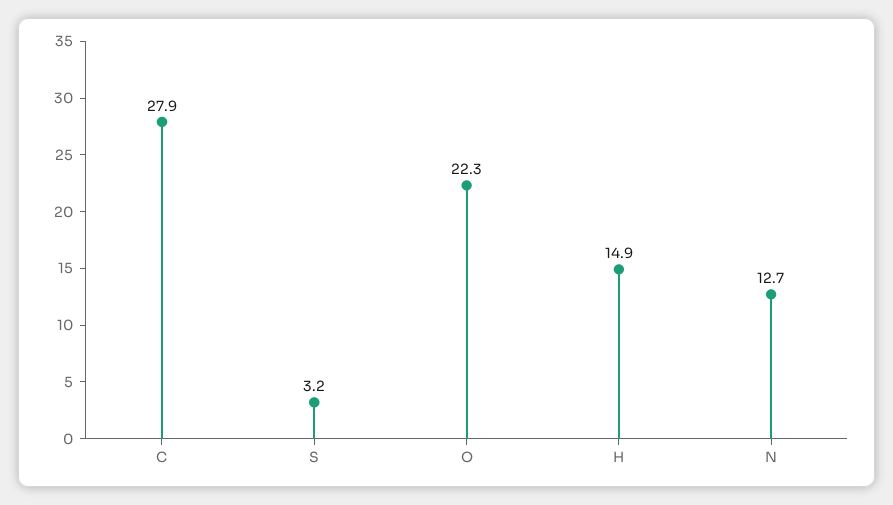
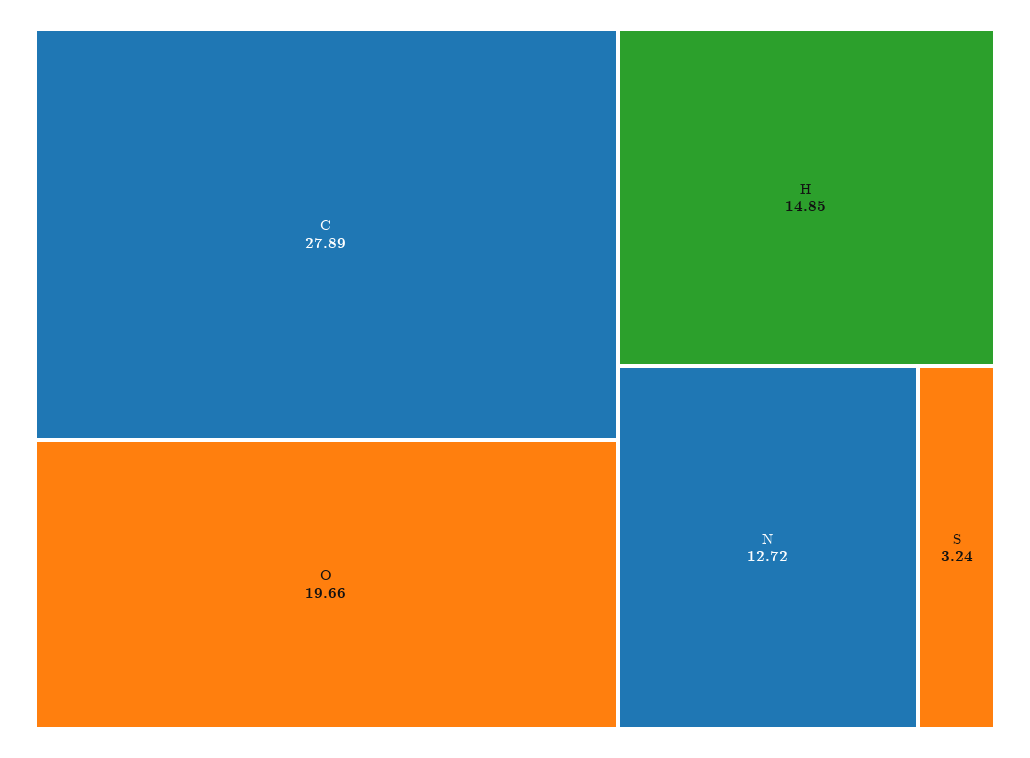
  {
    "C": 27.89,
    "S": 3.24,
-   "O": 22.3,
+   "O": 19.66,
    "H": 14.85,
    "N": 12.72
  }

